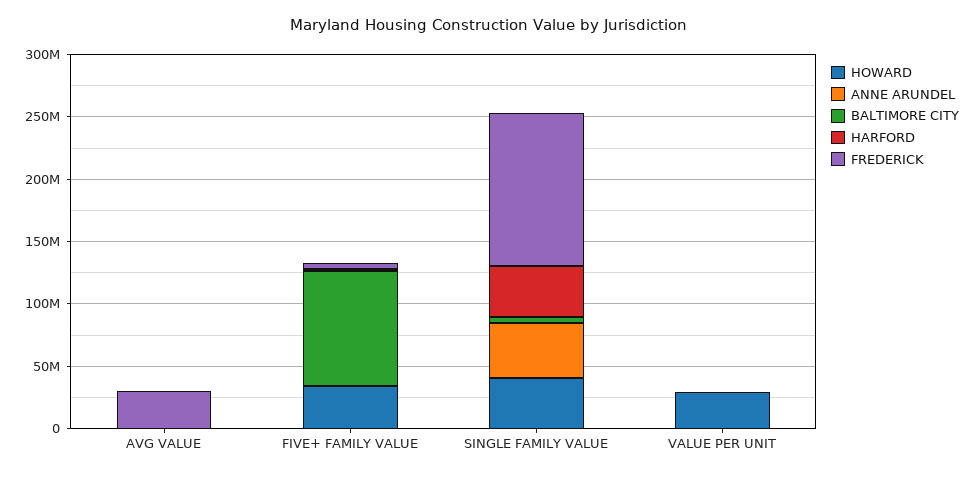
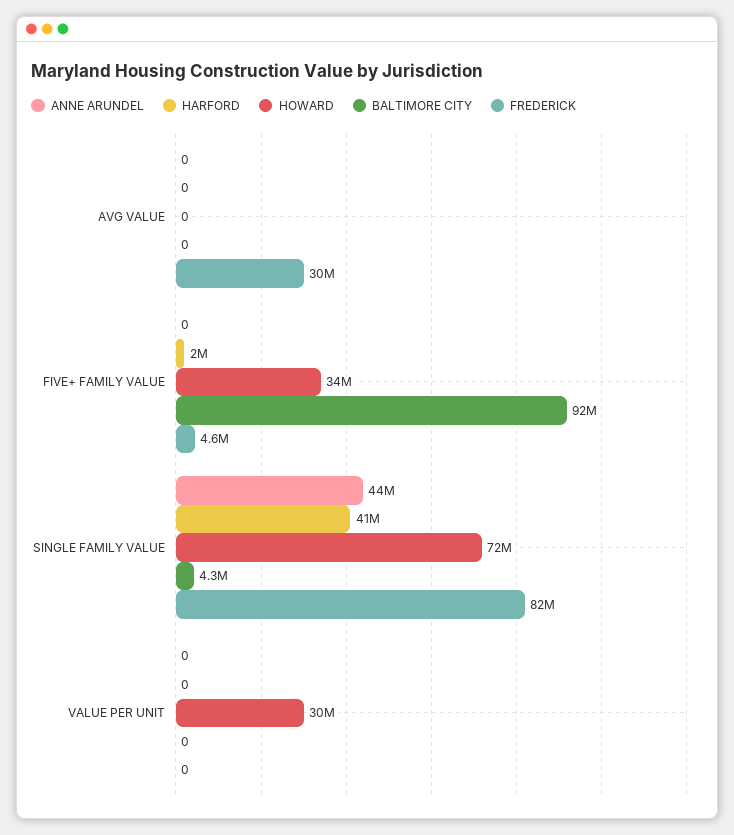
  {
    "HOWARD": {
      "AVG VALUE": 0,
      "FIVE+ FAMILY VALUE": 34000000,
-     "SINGLE FAMILY VALUE": 40000000,
+     "SINGLE FAMILY VALUE": 72000000,
      "VALUE PER UNIT": 30000000
    },
    "ANNE ARUNDEL": {
      "AVG VALUE": 0,
      "FIVE+ FAMILY VALUE": 0,
      "SINGLE FAMILY VALUE": 44000000,
      "VALUE PER UNIT": 0
    },
    "BALTIMORE CITY": {
      "AVG VALUE": 0,
      "FIVE+ FAMILY VALUE": 92000000,
      "SINGLE FAMILY VALUE": 4300000,
      "VALUE PER UNIT": 0
    },
    "HARFORD": {
      "AVG VALUE": 0,
      "FIVE+ FAMILY VALUE": 2000000,
      "SINGLE FAMILY VALUE": 41000000,
      "VALUE PER UNIT": 0
    },
    "FREDERICK": {
      "AVG VALUE": 30000000,
      "FIVE+ FAMILY VALUE": 4600000,
-     "SINGLE FAMILY VALUE": 120000000,
+     "SINGLE FAMILY VALUE": 82000000,
      "VALUE PER UNIT": 0
    }
  }

